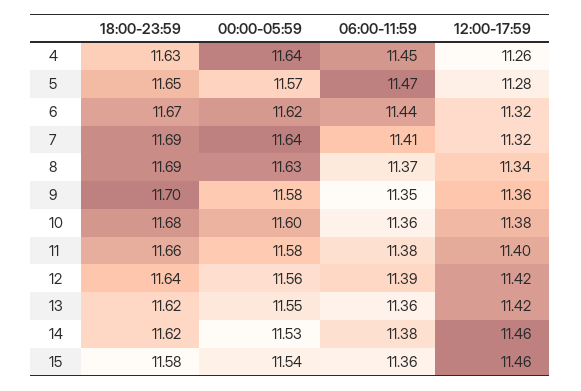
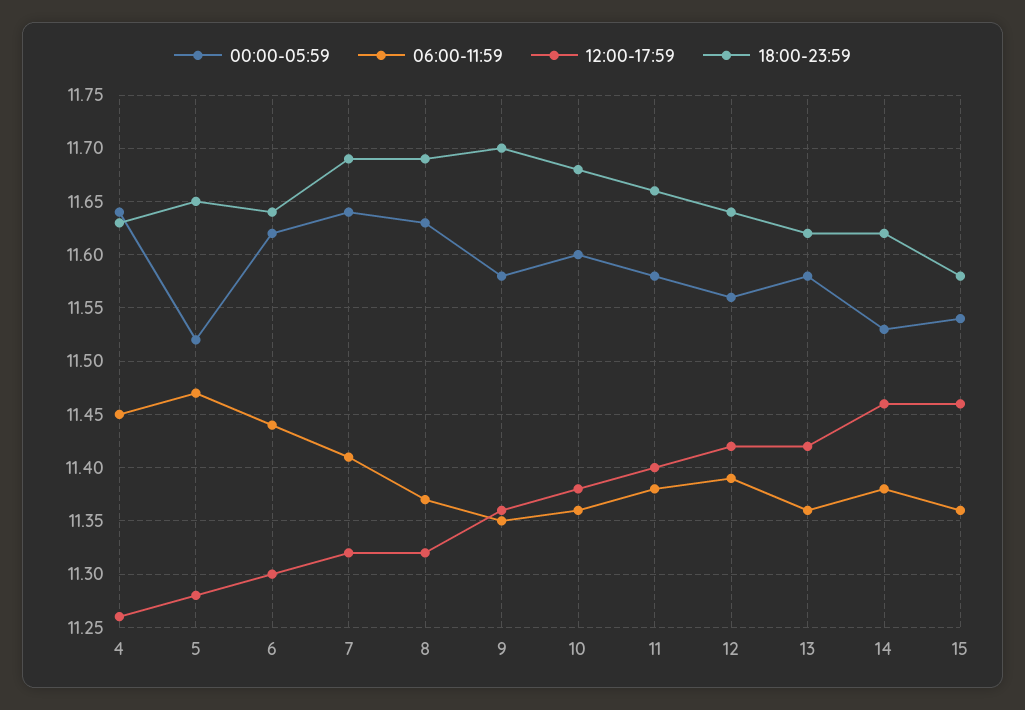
  {
    "18:00-23:59": {
      "4": 11.63,
      "5": 11.65,
-     "6": 11.67,
+     "6": 11.64,
      "7": 11.69,
      "8": 11.69,
      "9": 11.7,
      "10": 11.68,
      "11": 11.66,
      "12": 11.64,
      "13": 11.62,
      "14": 11.62,
      "15": 11.58
    },
    "00:00-05:59": {
      "4": 11.64,
-     "5": 11.57,
+     "5": 11.52,
      "6": 11.62,
      "7": 11.64,
      "8": 11.63,
      "9": 11.58,
      "10": 11.6,
      "11": 11.58,
      "12": 11.56,
-     "13": 11.55,
+     "13": 11.58,
      "14": 11.53,
      "15": 11.54
    },
    "06:00-11:59": {
      "4": 11.45,
      "5": 11.47,
      "6": 11.44,
      "7": 11.41,
      "8": 11.37,
      "9": 11.35,
      "10": 11.36,
      "11": 11.38,
      "12": 11.39,
      "13": 11.36,
      "14": 11.38,
      "15": 11.36
    },
    "12:00-17:59": {
      "4": 11.26,
      "5": 11.28,
-     "6": 11.32,
+     "6": 11.3,
      "7": 11.32,
-     "8": 11.34,
+     "8": 11.32,
      "9": 11.36,
      "10": 11.38,
      "11": 11.4,
      "12": 11.42,
      "13": 11.42,
      "14": 11.46,
      "15": 11.46
    }
  }

